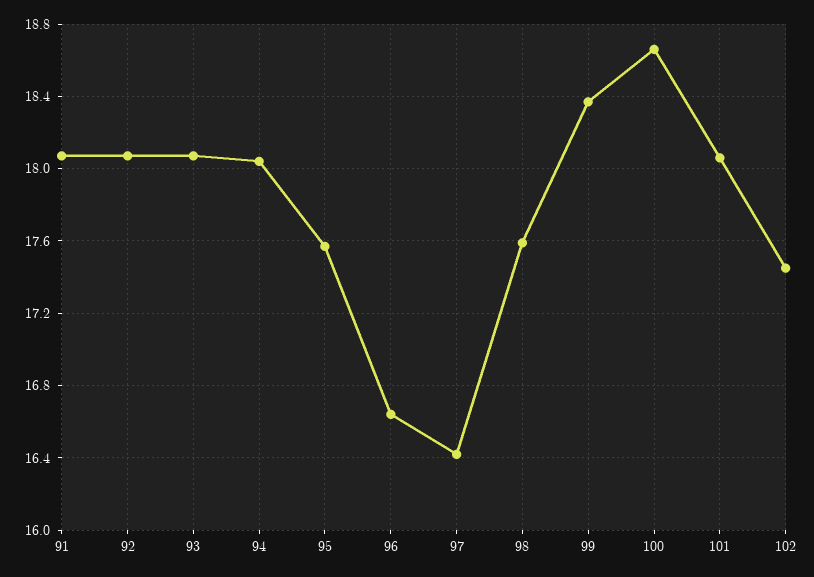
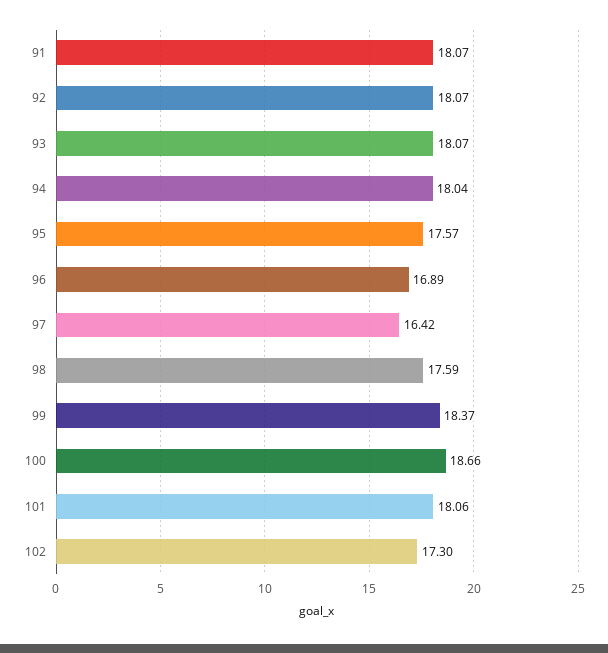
  {
    "91": 18.07,
    "92": 18.07,
    "93": 18.07,
    "94": 18.04,
    "95": 17.57,
-   "96": 16.65,
+   "96": 16.89,
    "97": 16.42,
    "98": 17.59,
    "99": 18.37,
    "100": 18.66,
    "101": 18.06,
-   "102": 17.45
+   "102": 17.3
  }

